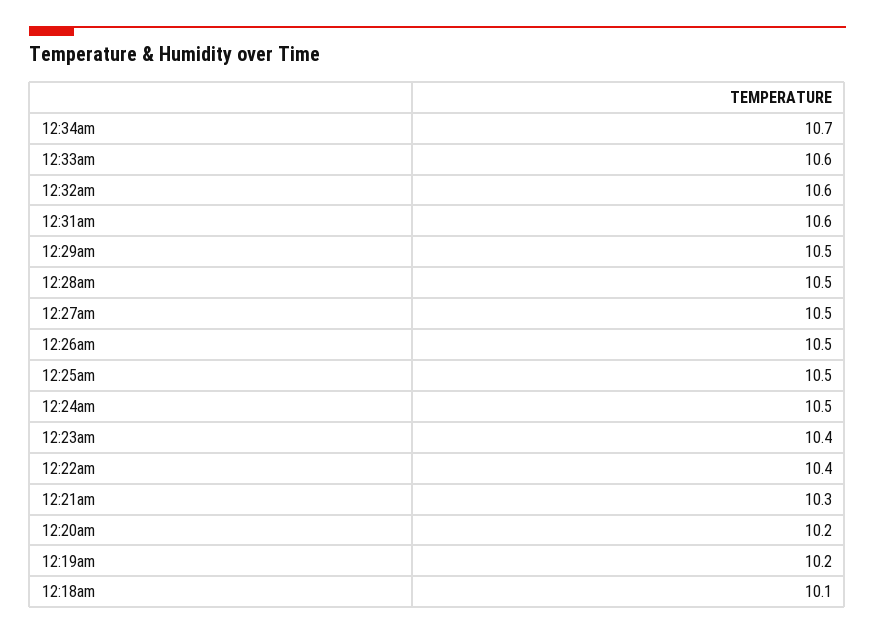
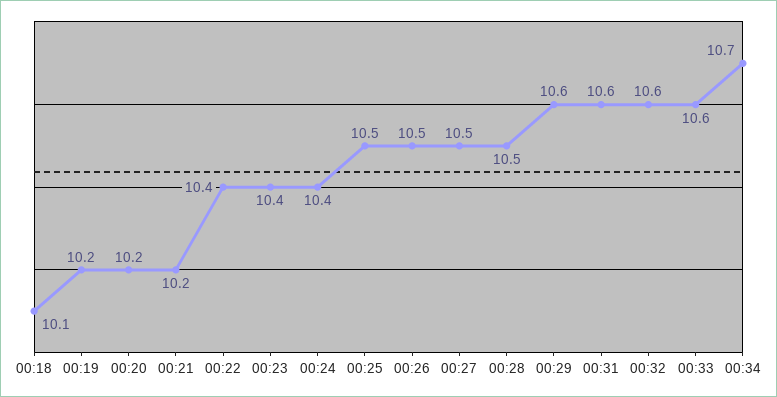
  {
    "12:34am": 10.7,
    "12:33am": 10.6,
    "12:32am": 10.6,
    "12:31am": 10.6,
-   "12:29am": 10.5,
+   "12:29am": 10.6,
    "12:28am": 10.5,
    "12:27am": 10.5,
    "12:26am": 10.5,
    "12:25am": 10.5,
-   "12:24am": 10.5,
+   "12:24am": 10.4,
    "12:23am": 10.4,
    "12:22am": 10.4,
-   "12:21am": 10.3,
+   "12:21am": 10.2,
    "12:20am": 10.2,
    "12:19am": 10.2,
    "12:18am": 10.1
  }

